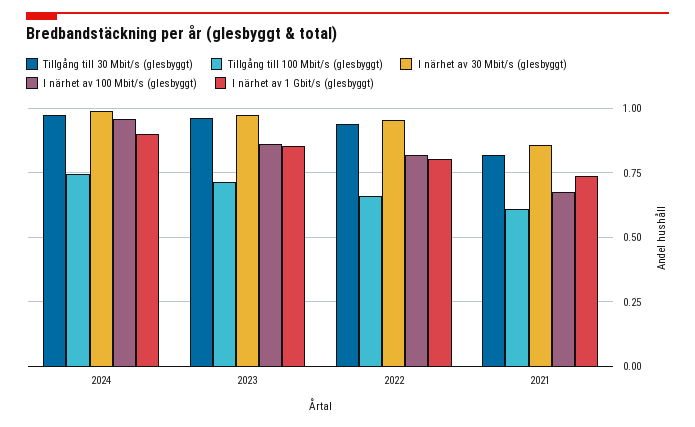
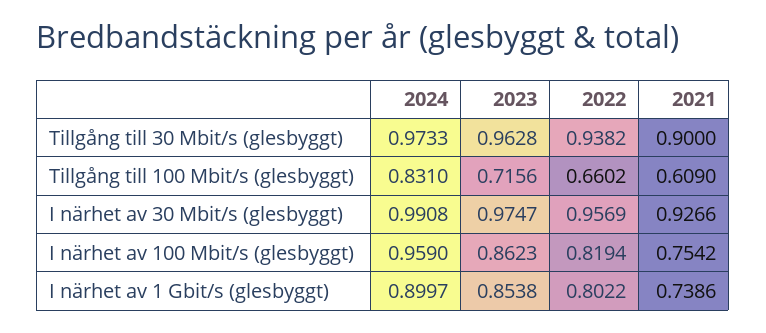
  {
    "Tillgång till 30 Mbit/s (glesbyggt)": {
      "2024": 0.9733,
      "2023": 0.9628,
      "2022": 0.9382,
-     "2021": 0.825
+     "2021": 0.9
    },
    "Tillgång till 100 Mbit/s (glesbyggt)": {
-     "2024": 0.75,
+     "2024": 0.831,
      "2023": 0.7156,
      "2022": 0.6602,
      "2021": 0.609
    },
    "I närhet av 30 Mbit/s (glesbyggt)": {
      "2024": 0.9908,
      "2023": 0.9747,
      "2022": 0.9569,
-     "2021": 0.85
+     "2021": 0.9266
    },
    "I närhet av 100 Mbit/s (glesbyggt)": {
      "2024": 0.959,
      "2023": 0.8623,
      "2022": 0.8194,
-     "2021": 0.675
+     "2021": 0.7542
    },
    "I närhet av 1 Gbit/s (glesbyggt)": {
      "2024": 0.8997,
      "2023": 0.8538,
      "2022": 0.8022,
      "2021": 0.7386
    }
  }

